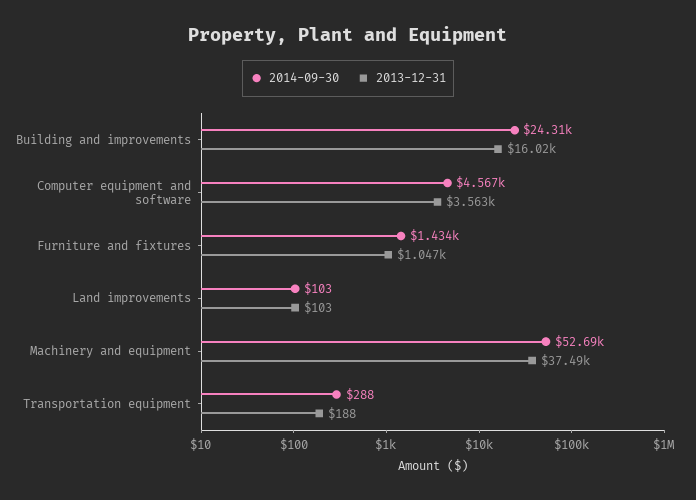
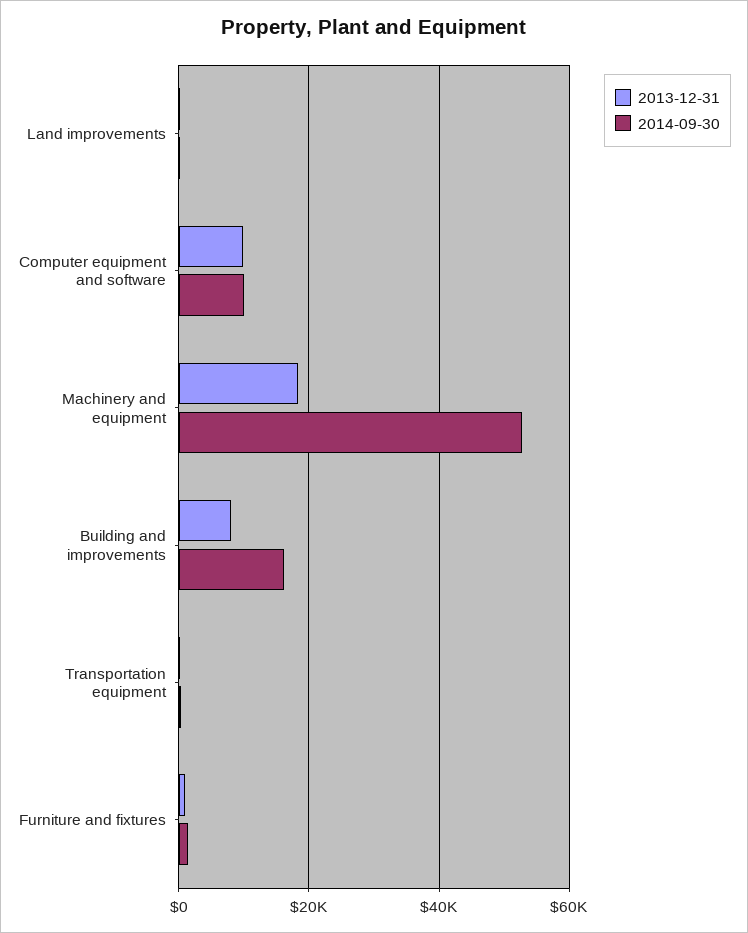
  {
    "2014-09-30": {
-     "Building and improvements": 24310,
+     "Building and improvements": 16000,
-     "Computer equipment and software": 4567,
+     "Computer equipment and software": 10000,
      "Furniture and fixtures": 1434,
      "Land improvements": 103,
      "Machinery and equipment": 52690,
      "Transportation equipment": 288
    },
    "2013-12-31": {
-     "Building and improvements": 16020,
+     "Building and improvements": 8000,
-     "Computer equipment and software": 3563,
+     "Computer equipment and software": 10000,
      "Furniture and fixtures": 1047,
      "Land improvements": 103,
-     "Machinery and equipment": 37490,
+     "Machinery and equipment": 18000,
      "Transportation equipment": 188
    }
  }

